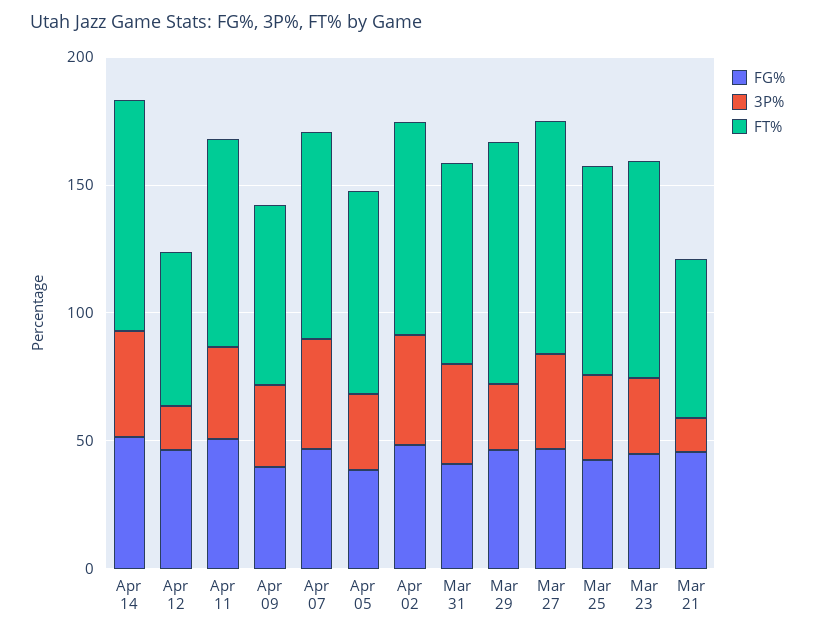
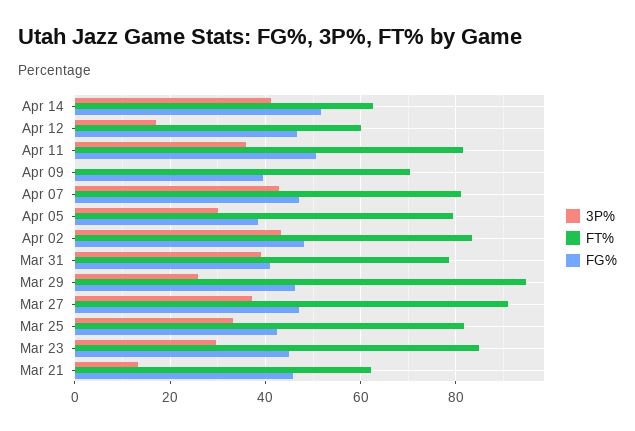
  {
    "FG%": {
      "Apr 14": 52,
      "Apr 12": 46,
      "Apr 11": 50,
      "Apr 09": 40,
      "Apr 07": 48,
      "Apr 05": 38,
      "Apr 02": 48,
      "Mar 31": 42,
      "Mar 29": 46,
      "Mar 27": 48,
      "Mar 25": 42,
      "Mar 23": 44,
      "Mar 21": 46
    },
    "3P%": {
      "Apr 14": 42,
      "Apr 12": 18,
      "Apr 11": 36,
-     "Apr 09": 30,
+     "Apr 09": 0,
      "Apr 07": 42,
      "Apr 05": 30,
      "Apr 02": 44,
      "Mar 31": 40,
      "Mar 29": 26,
      "Mar 27": 38,
      "Mar 25": 34,
      "Mar 23": 30,
      "Mar 21": 14
    },
    "FT%": {
-     "Apr 14": 90,
+     "Apr 14": 62,
      "Apr 12": 60,
      "Apr 11": 82,
      "Apr 09": 70,
      "Apr 07": 82,
      "Apr 05": 80,
      "Apr 02": 84,
      "Mar 31": 78,
      "Mar 29": 94,
      "Mar 27": 90,
      "Mar 25": 82,
      "Mar 23": 84,
      "Mar 21": 62
    }
  }

